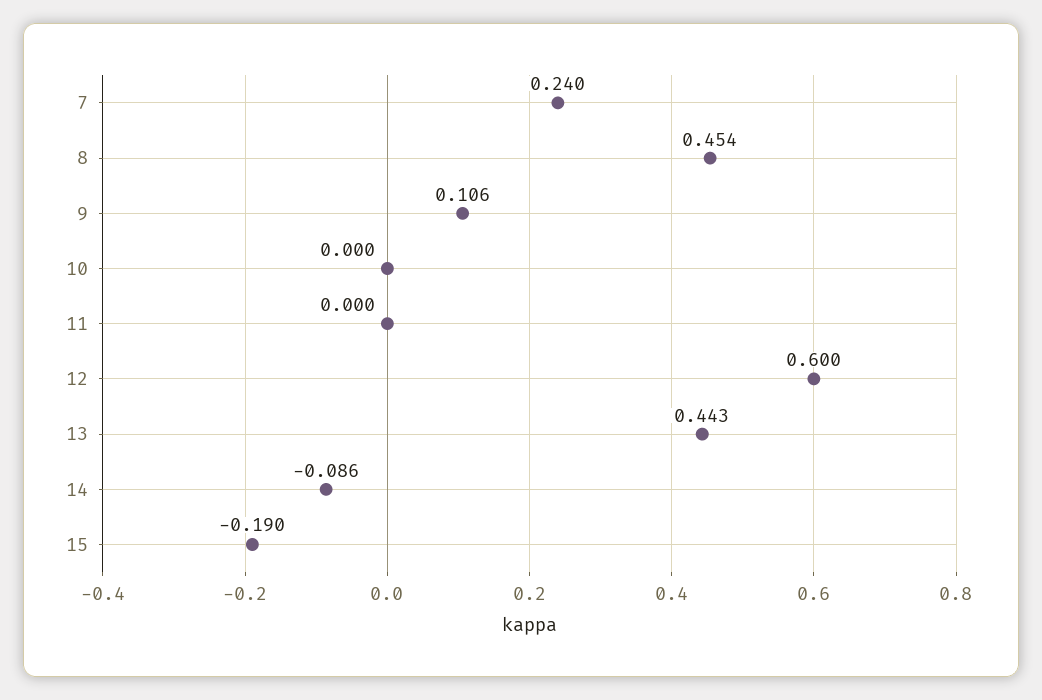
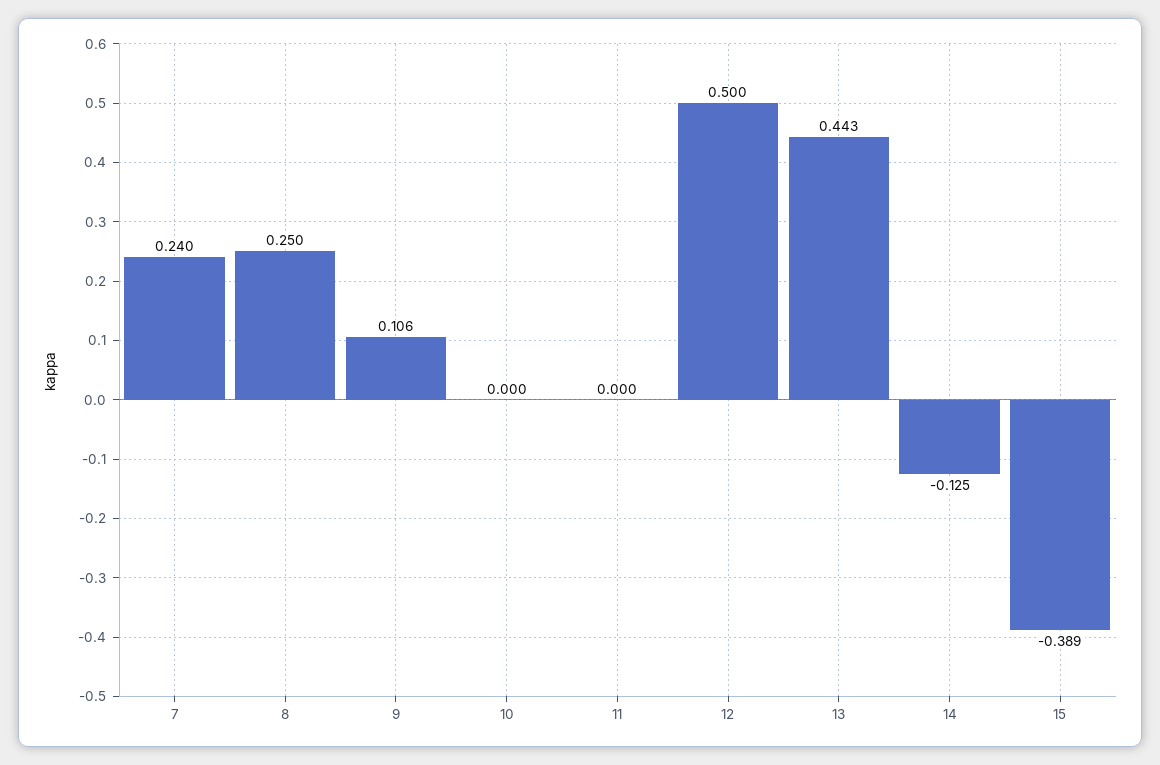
  {
    "7": 0.24,
-   "8": 0.454,
+   "8": 0.25,
    "9": 0.106,
    "10": 0,
    "11": 0,
-   "12": 0.6,
+   "12": 0.5,
    "13": 0.443,
-   "14": -0.086,
+   "14": -0.125,
-   "15": -0.19
+   "15": -0.389
  }

